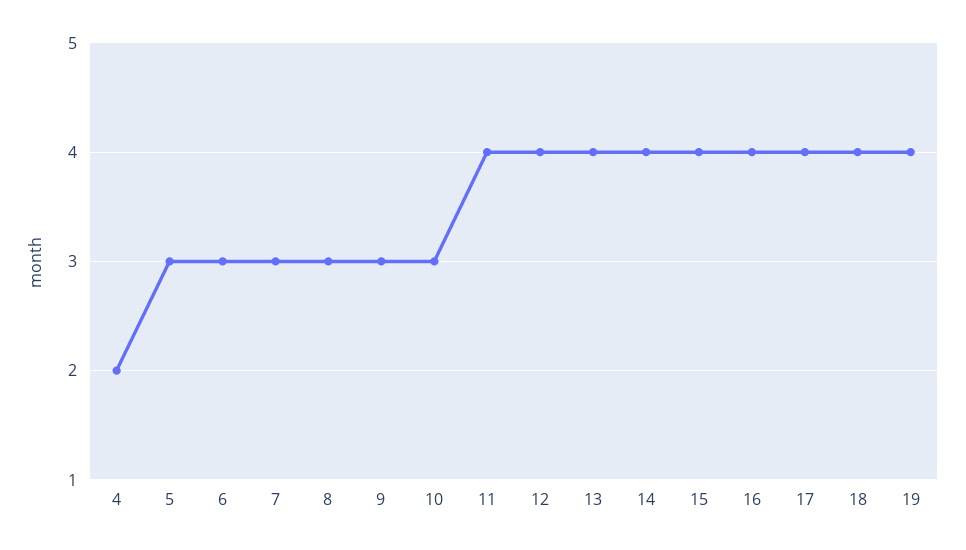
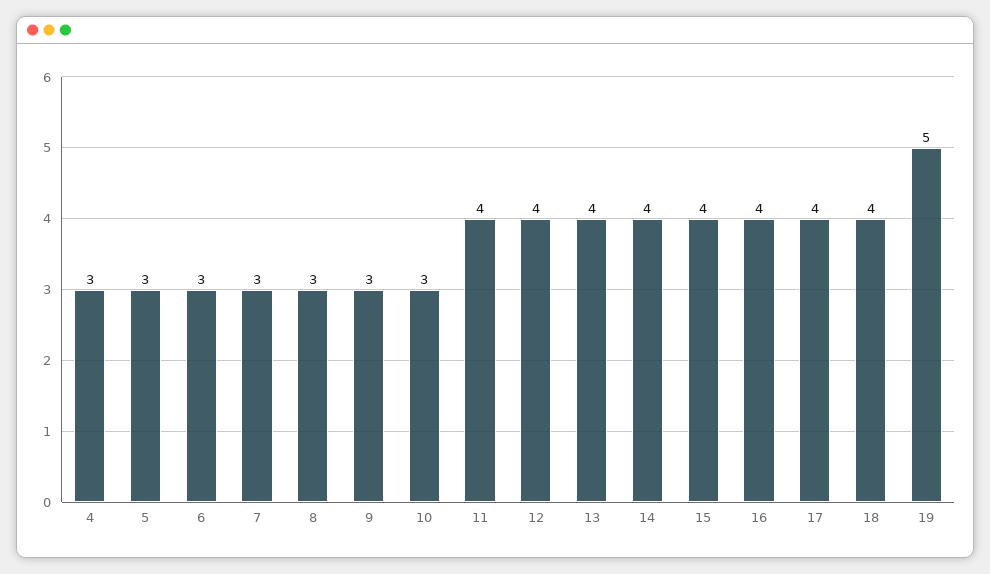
  {
-   "4": 2,
+   "4": 3,
    "5": 3,
    "6": 3,
    "7": 3,
    "8": 3,
    "9": 3,
    "10": 3,
    "11": 4,
    "12": 4,
    "13": 4,
    "14": 4,
    "15": 4,
    "16": 4,
    "17": 4,
    "18": 4,
-   "19": 4
+   "19": 5
  }

